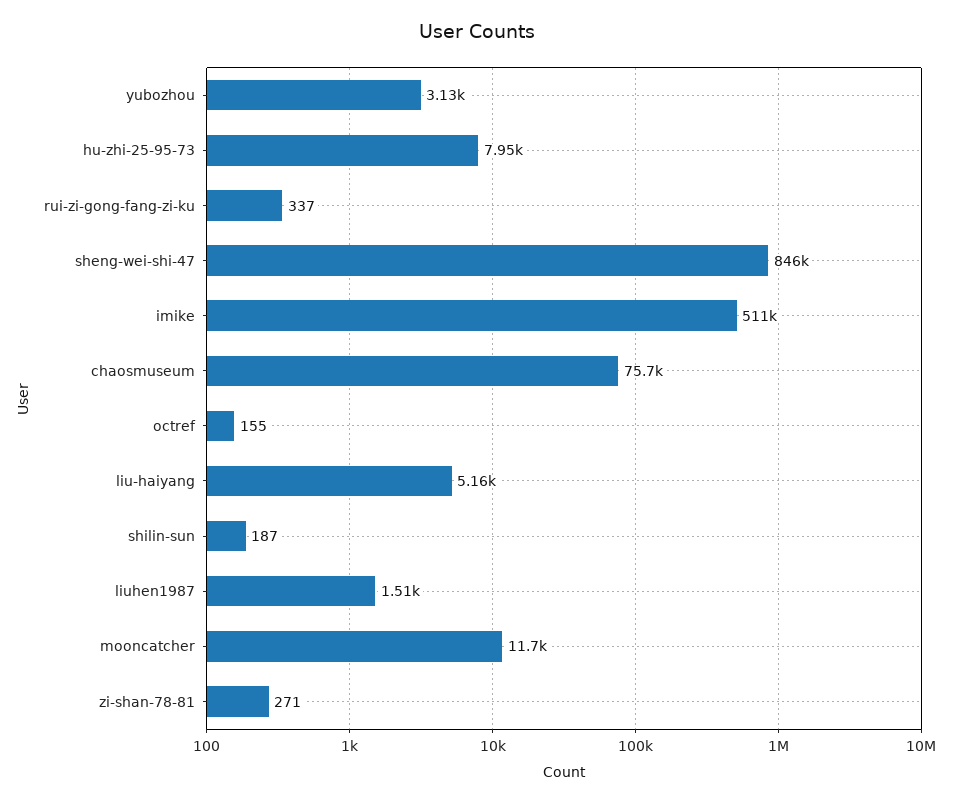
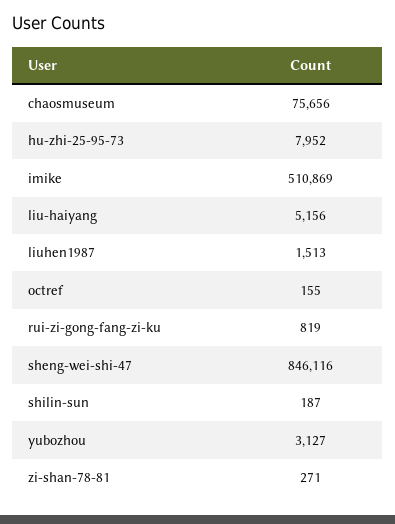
  {
    "yubozhou": 3127,
    "hu-zhi-25-95-73": 7952,
-   "rui-zi-gong-fang-zi-ku": 337,
+   "rui-zi-gong-fang-zi-ku": 819,
    "sheng-wei-shi-47": 846116,
    "imike": 510869,
    "chaosmuseum": 75656,
    "octref": 155,
    "liu-haiyang": 5156,
    "shilin-sun": 187,
    "liuhen1987": 1513,
-   "mooncatcher": 11700,
    "zi-shan-78-81": 271
  }

